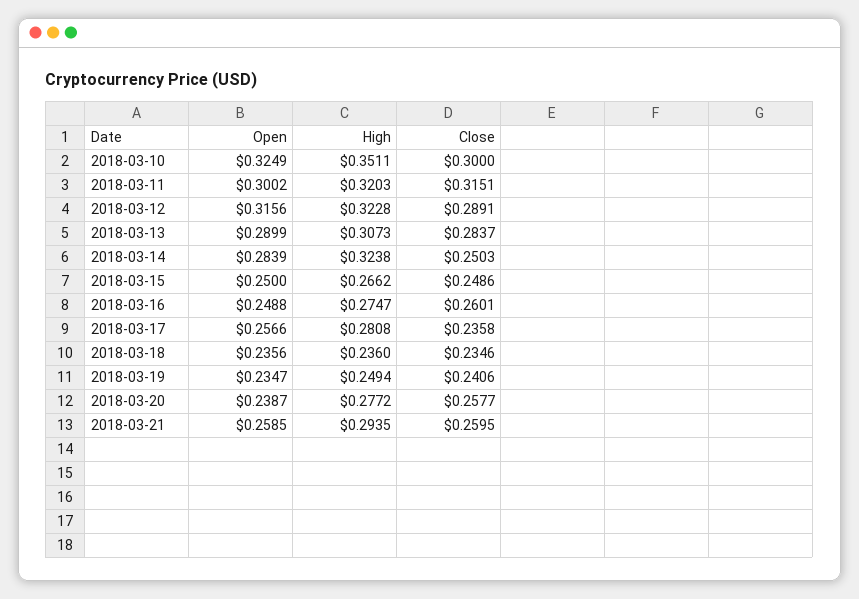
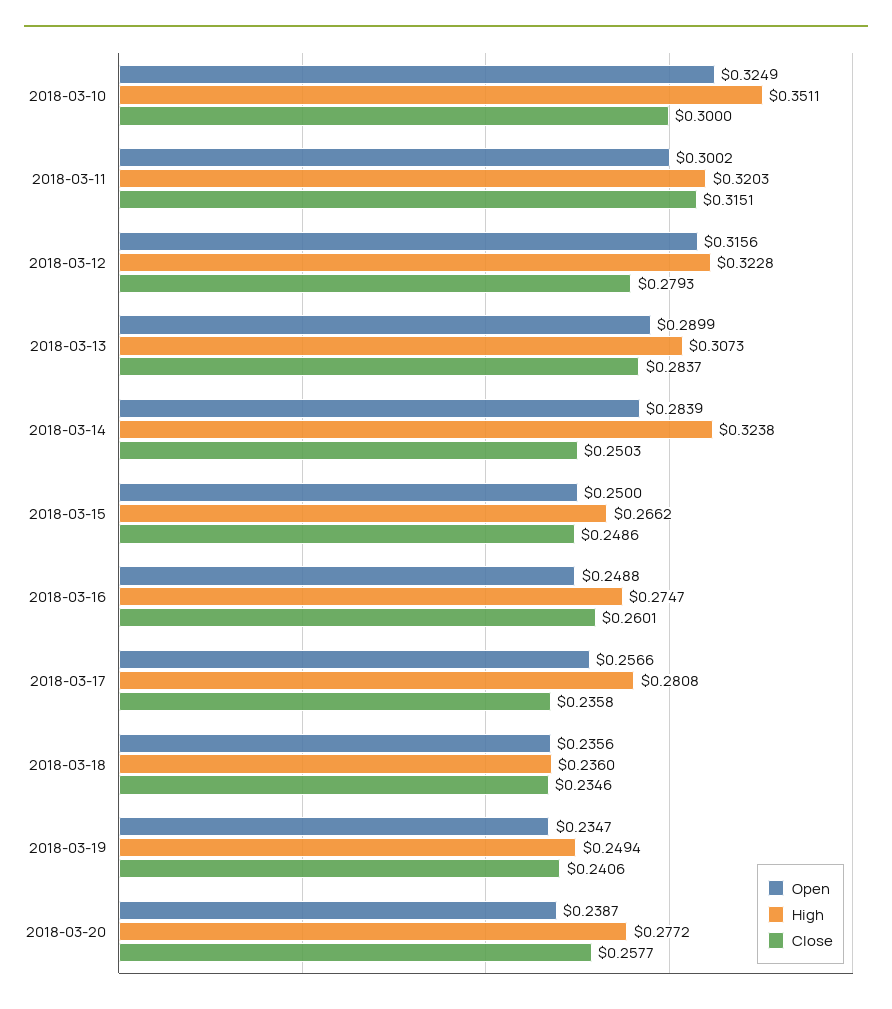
  {
    "Open": {
      "2018-03-10": 0.3249,
      "2018-03-11": 0.3002,
      "2018-03-12": 0.3156,
      "2018-03-13": 0.2899,
      "2018-03-14": 0.2839,
      "2018-03-15": 0.25,
      "2018-03-16": 0.2488,
      "2018-03-17": 0.2566,
      "2018-03-18": 0.2356,
      "2018-03-19": 0.2347,
-     "2018-03-20": 0.2387,
+     "2018-03-20": 0.2387
-     "2018-03-21": 0.2585
    },
    "High": {
      "2018-03-10": 0.3511,
      "2018-03-11": 0.3203,
      "2018-03-12": 0.3228,
      "2018-03-13": 0.3073,
      "2018-03-14": 0.3238,
      "2018-03-15": 0.2662,
      "2018-03-16": 0.2747,
      "2018-03-17": 0.2808,
      "2018-03-18": 0.236,
      "2018-03-19": 0.2494,
-     "2018-03-20": 0.2772,
+     "2018-03-20": 0.2772
-     "2018-03-21": 0.2935
    },
    "Close": {
      "2018-03-10": 0.3,
      "2018-03-11": 0.3151,
-     "2018-03-12": 0.2891,
+     "2018-03-12": 0.2793,
      "2018-03-13": 0.2837,
      "2018-03-14": 0.2503,
      "2018-03-15": 0.2486,
      "2018-03-16": 0.2601,
      "2018-03-17": 0.2358,
      "2018-03-18": 0.2346,
      "2018-03-19": 0.2406,
-     "2018-03-20": 0.2577,
+     "2018-03-20": 0.2577
-     "2018-03-21": 0.2595
    }
  }

